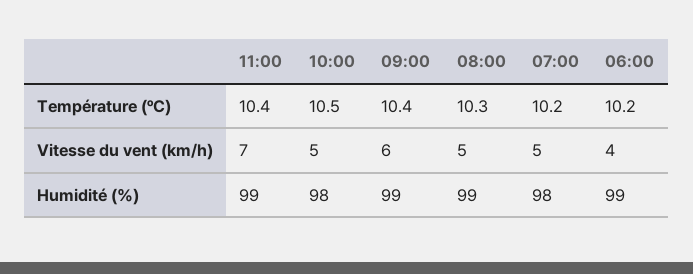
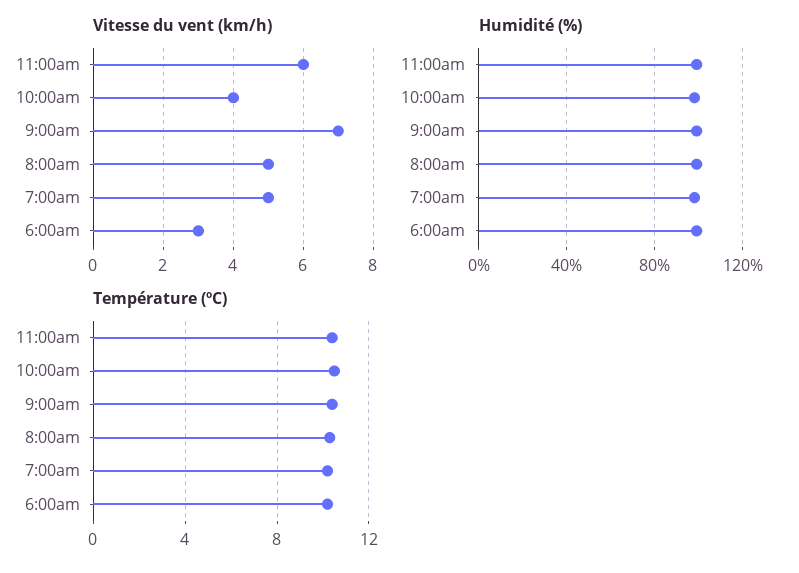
  {
    "Température (ºC)": {
      "11:00": 10.4,
      "10:00": 10.5,
      "09:00": 10.4,
      "08:00": 10.3,
      "07:00": 10.2,
      "06:00": 10.2
    },
    "Vitesse du vent (km/h)": {
-     "11:00": 7,
+     "11:00": 6,
-     "10:00": 5,
+     "10:00": 4,
-     "09:00": 6,
+     "09:00": 7,
      "08:00": 5,
      "07:00": 5,
-     "06:00": 4
+     "06:00": 3
    },
    "Humidité (%)": {
      "11:00": 99,
      "10:00": 98,
      "09:00": 99,
      "08:00": 99,
      "07:00": 98,
      "06:00": 99
    }
  }

